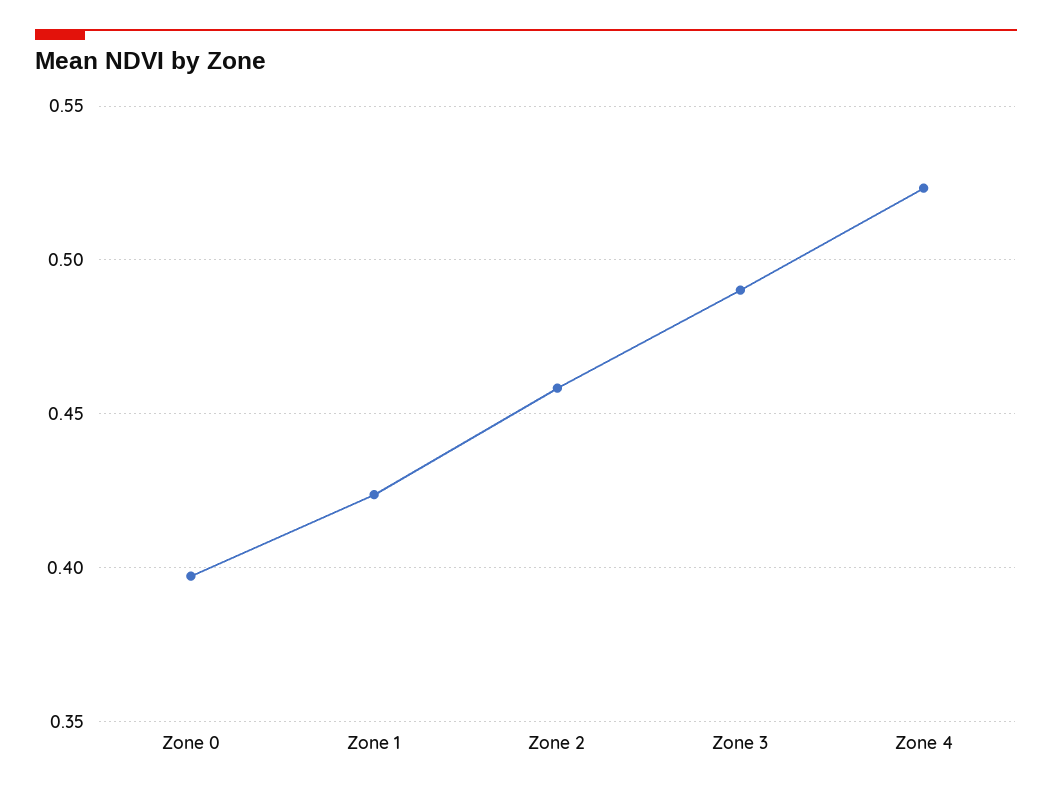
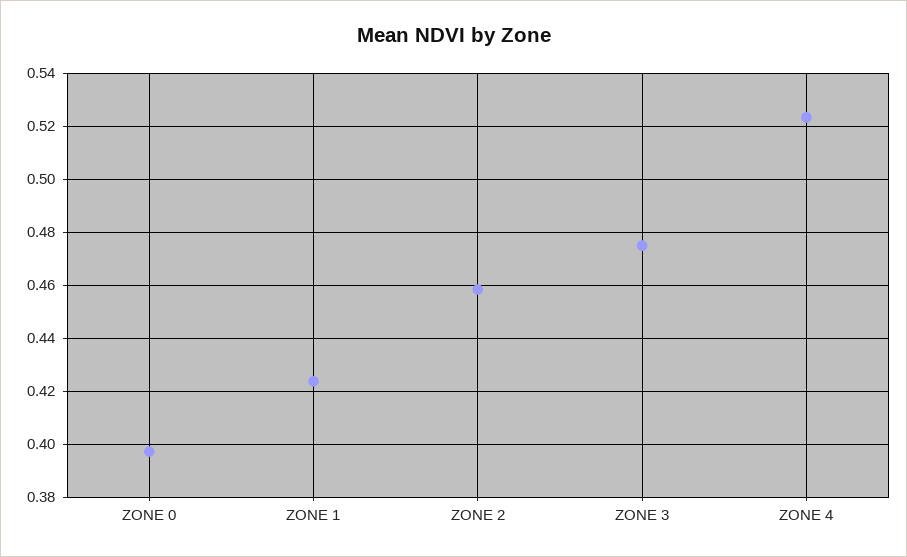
  {
    "Zone 0": 0.3975,
    "Zone 1": 0.4225,
    "Zone 2": 0.4575,
-   "Zone 3": 0.49,
+   "Zone 3": 0.475,
    "Zone 4": 0.5225
  }

